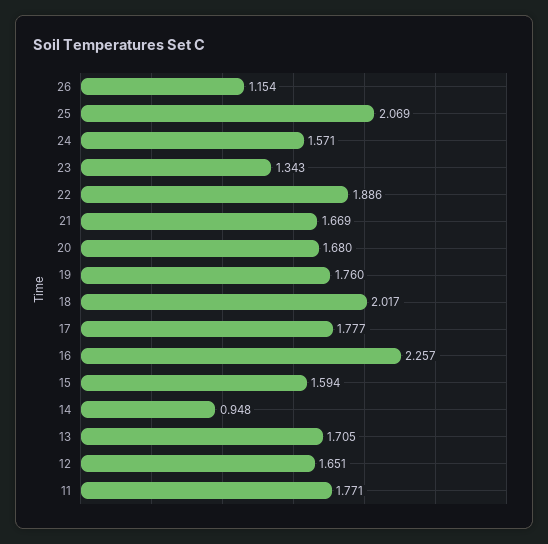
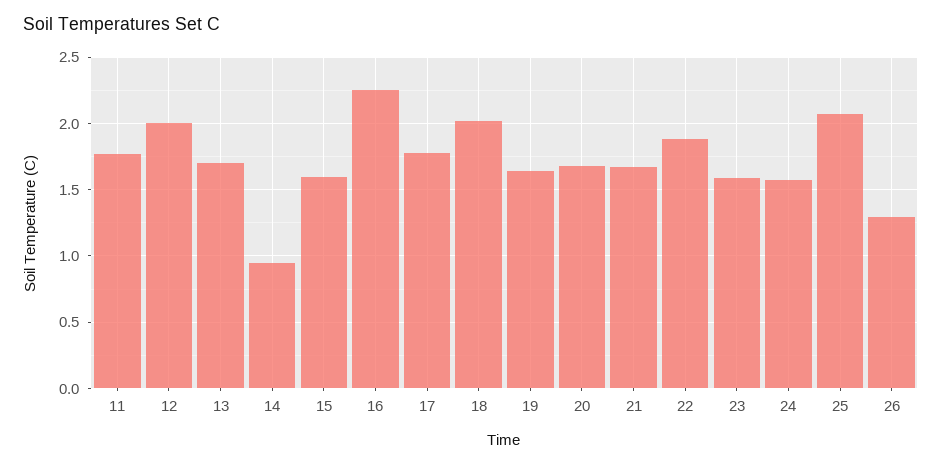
  {
-   "26": 1.154,
+   "26": 1.3,
    "25": 2.069,
    "24": 1.571,
-   "23": 1.343,
+   "23": 1.6,
    "22": 1.886,
    "21": 1.669,
    "20": 1.68,
-   "19": 1.76,
+   "19": 1.65,
    "18": 2.017,
    "17": 1.777,
    "16": 2.257,
    "15": 1.594,
    "14": 0.948,
    "13": 1.705,
-   "12": 1.651,
+   "12": 2,
    "11": 1.771
  }

